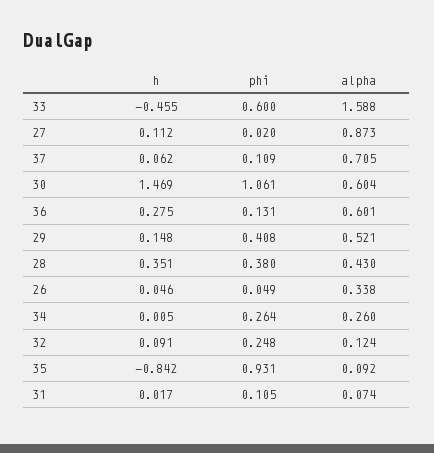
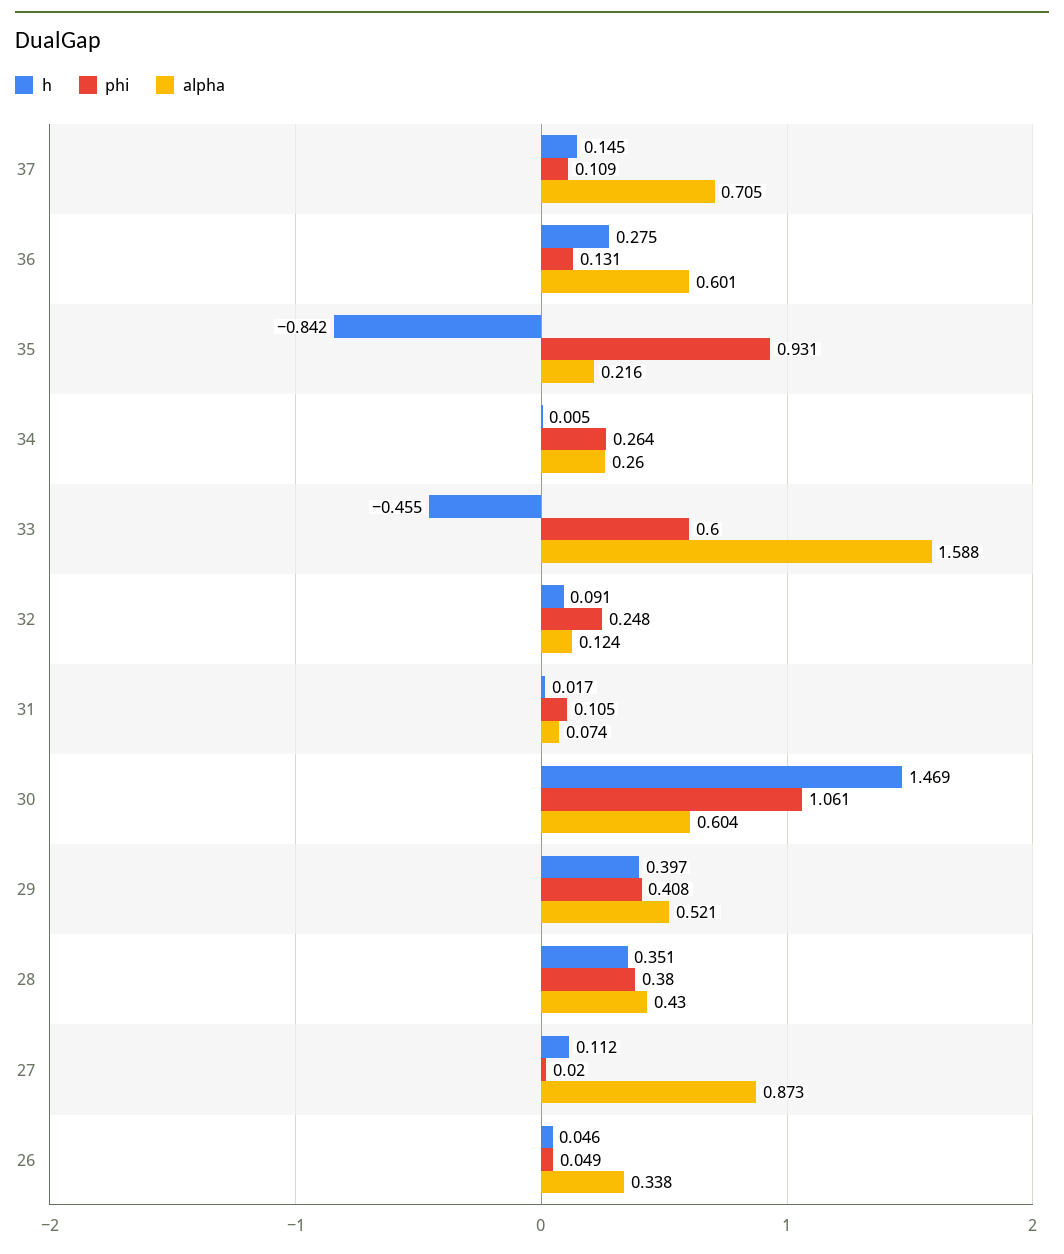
  {
    "h": {
      "33": -0.455,
      "27": 0.112,
-     "37": 0.062,
+     "37": 0.145,
      "30": 1.469,
      "36": 0.275,
-     "29": 0.148,
+     "29": 0.397,
      "28": 0.351,
      "26": 0.046,
      "34": 0.005,
      "32": 0.091,
      "35": -0.842,
      "31": 0.017
    },
    "phi": {
      "33": 0.6,
      "27": 0.02,
      "37": 0.109,
      "30": 1.061,
      "36": 0.131,
      "29": 0.408,
      "28": 0.38,
      "26": 0.049,
      "34": 0.264,
      "32": 0.248,
      "35": 0.931,
      "31": 0.105
    },
    "alpha": {
      "33": 1.588,
      "27": 0.873,
      "37": 0.705,
      "30": 0.604,
      "36": 0.601,
      "29": 0.521,
      "28": 0.43,
      "26": 0.338,
      "34": 0.26,
      "32": 0.124,
-     "35": 0.092,
+     "35": 0.216,
      "31": 0.074
    }
  }

